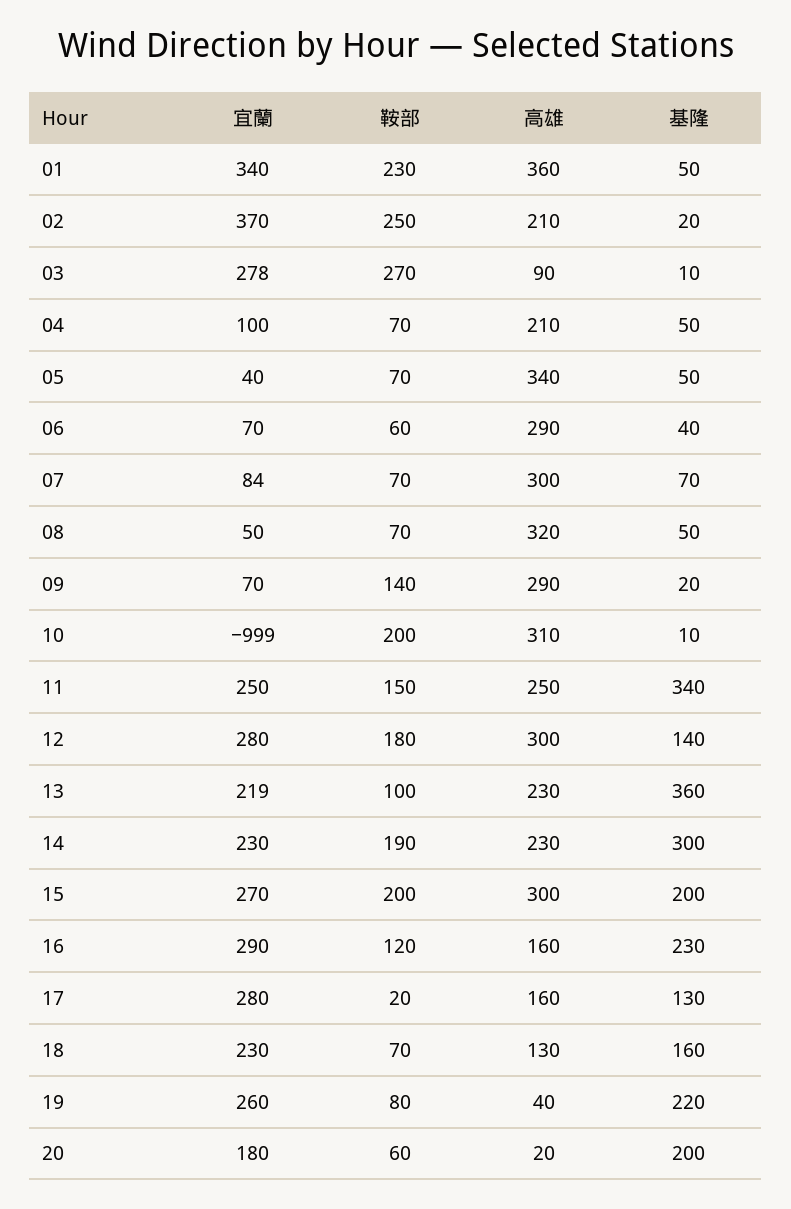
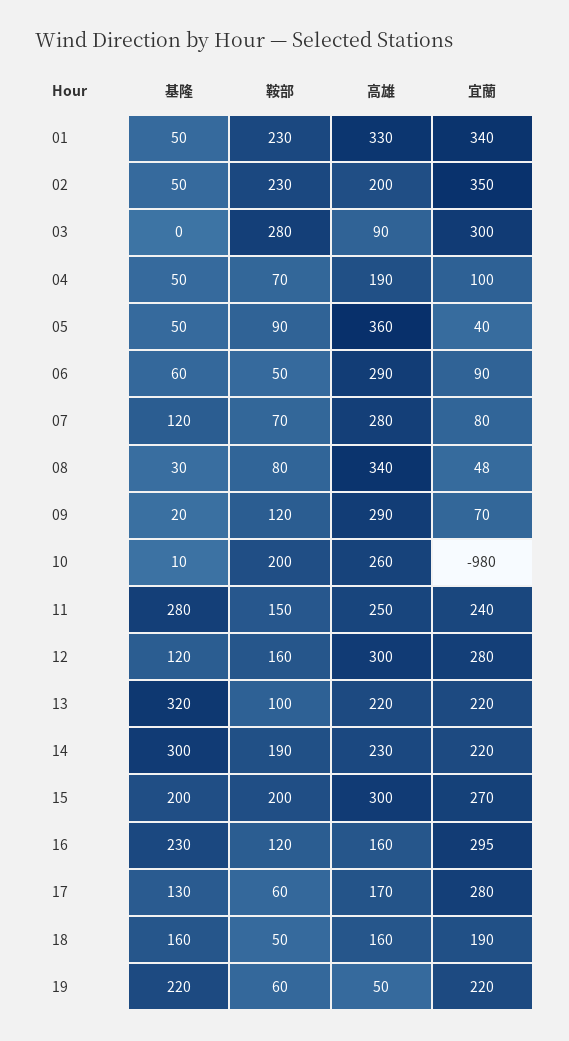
  {
    "宜蘭": {
      "01": 340,
-     "02": 370,
+     "02": 350,
-     "03": 278,
+     "03": 300,
      "04": 100,
      "05": 40,
-     "06": 70,
+     "06": 90,
-     "07": 84,
+     "07": 80,
-     "08": 50,
+     "08": 48,
      "09": 70,
-     "10": -999,
+     "10": -980,
-     "11": 250,
+     "11": 240,
      "12": 280,
-     "13": 219,
+     "13": 220,
-     "14": 230,
+     "14": 220,
      "15": 270,
-     "16": 290,
+     "16": 295,
      "17": 280,
-     "18": 230,
+     "18": 190,
-     "19": 260,
+     "19": 220
-     "20": 180
    },
    "鞍部": {
      "01": 230,
-     "02": 250,
+     "02": 230,
-     "03": 270,
+     "03": 280,
      "04": 70,
-     "05": 70,
+     "05": 90,
-     "06": 60,
+     "06": 50,
      "07": 70,
-     "08": 70,
+     "08": 80,
-     "09": 140,
+     "09": 120,
      "10": 200,
      "11": 150,
-     "12": 180,
+     "12": 160,
      "13": 100,
      "14": 190,
      "15": 200,
      "16": 120,
-     "17": 20,
+     "17": 60,
-     "18": 70,
+     "18": 50,
-     "19": 80,
+     "19": 60
-     "20": 60
    },
    "高雄": {
-     "01": 360,
+     "01": 330,
-     "02": 210,
+     "02": 200,
      "03": 90,
-     "04": 210,
+     "04": 190,
-     "05": 340,
+     "05": 360,
      "06": 290,
-     "07": 300,
+     "07": 280,
-     "08": 320,
+     "08": 340,
      "09": 290,
-     "10": 310,
+     "10": 260,
      "11": 250,
      "12": 300,
-     "13": 230,
+     "13": 220,
      "14": 230,
      "15": 300,
      "16": 160,
-     "17": 160,
+     "17": 170,
-     "18": 130,
+     "18": 160,
-     "19": 40,
+     "19": 50
-     "20": 20
    },
    "基隆": {
      "01": 50,
-     "02": 20,
+     "02": 50,
-     "03": 10,
+     "03": 0,
      "04": 50,
      "05": 50,
-     "06": 40,
+     "06": 60,
-     "07": 70,
+     "07": 120,
-     "08": 50,
+     "08": 30,
      "09": 20,
      "10": 10,
-     "11": 340,
+     "11": 280,
-     "12": 140,
+     "12": 120,
-     "13": 360,
+     "13": 320,
      "14": 300,
      "15": 200,
      "16": 230,
      "17": 130,
      "18": 160,
-     "19": 220,
+     "19": 220
-     "20": 200
    }
  }

